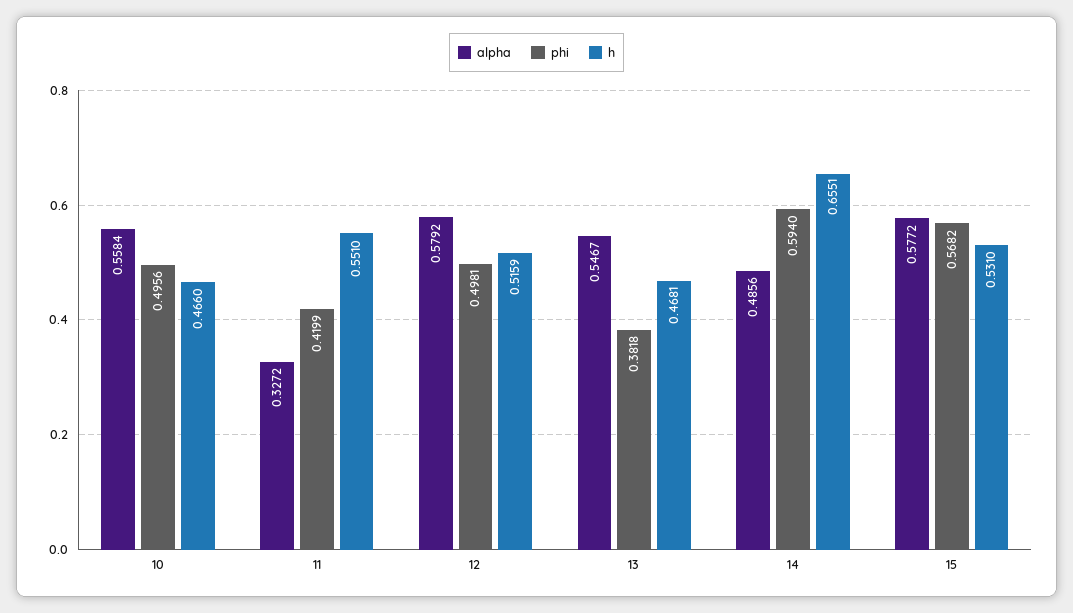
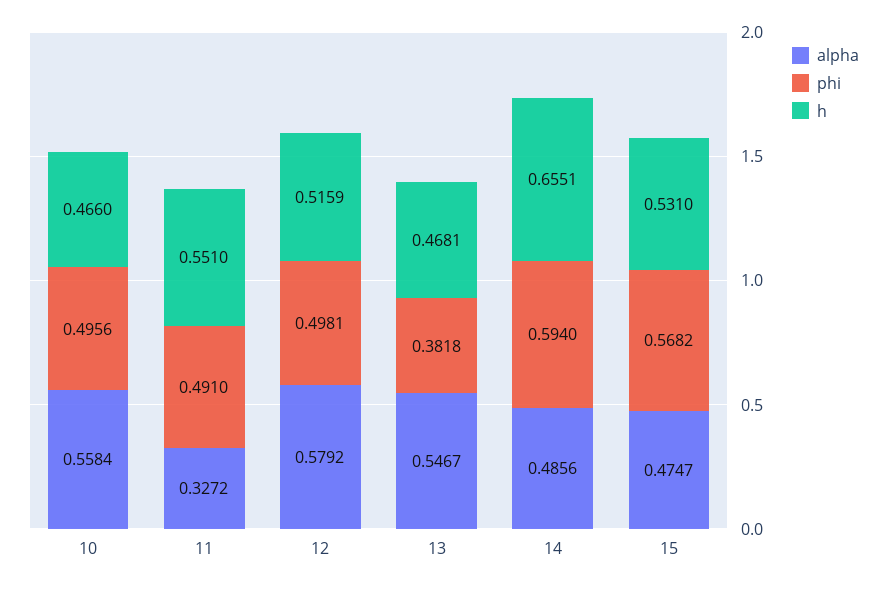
  {
    "alpha": {
      "10": 0.5584,
      "11": 0.3272,
      "12": 0.5792,
      "13": 0.5467,
      "14": 0.4856,
-     "15": 0.5772
+     "15": 0.4747
    },
    "phi": {
      "10": 0.4956,
-     "11": 0.4199,
+     "11": 0.491,
      "12": 0.4981,
      "13": 0.3818,
      "14": 0.594,
      "15": 0.5682
    },
    "h": {
      "10": 0.466,
      "11": 0.551,
      "12": 0.5159,
      "13": 0.4681,
      "14": 0.6551,
      "15": 0.531
    }
  }

